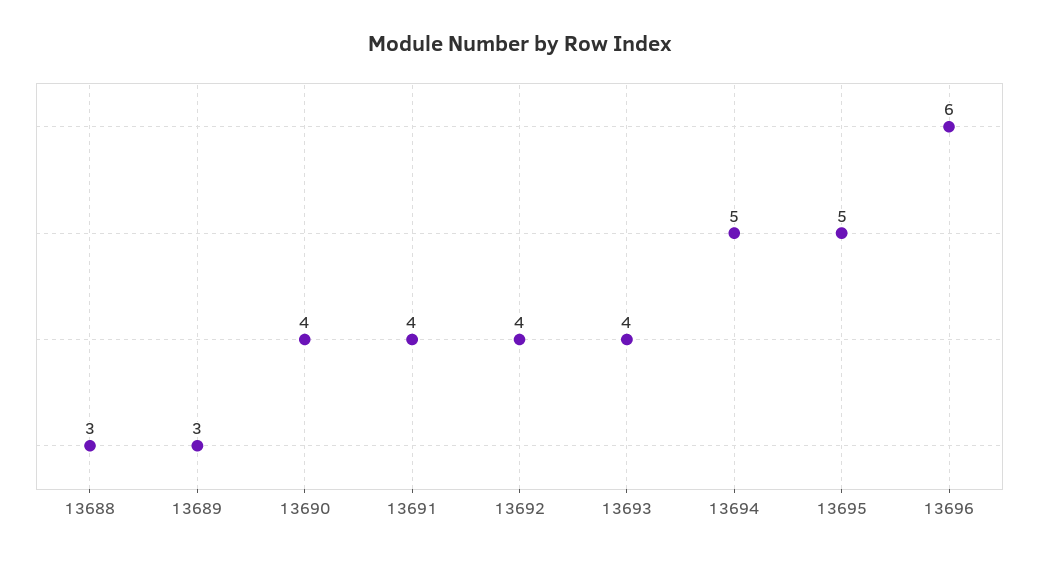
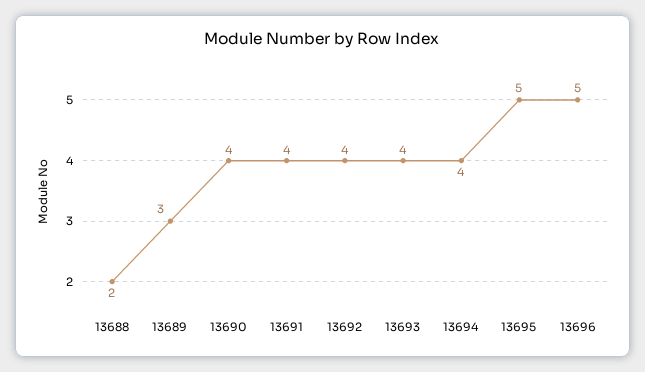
  {
-   "13688": 3,
+   "13688": 2,
    "13689": 3,
    "13690": 4,
    "13691": 4,
    "13692": 4,
    "13693": 4,
-   "13694": 5,
+   "13694": 4,
    "13695": 5,
-   "13696": 6
+   "13696": 5
  }

